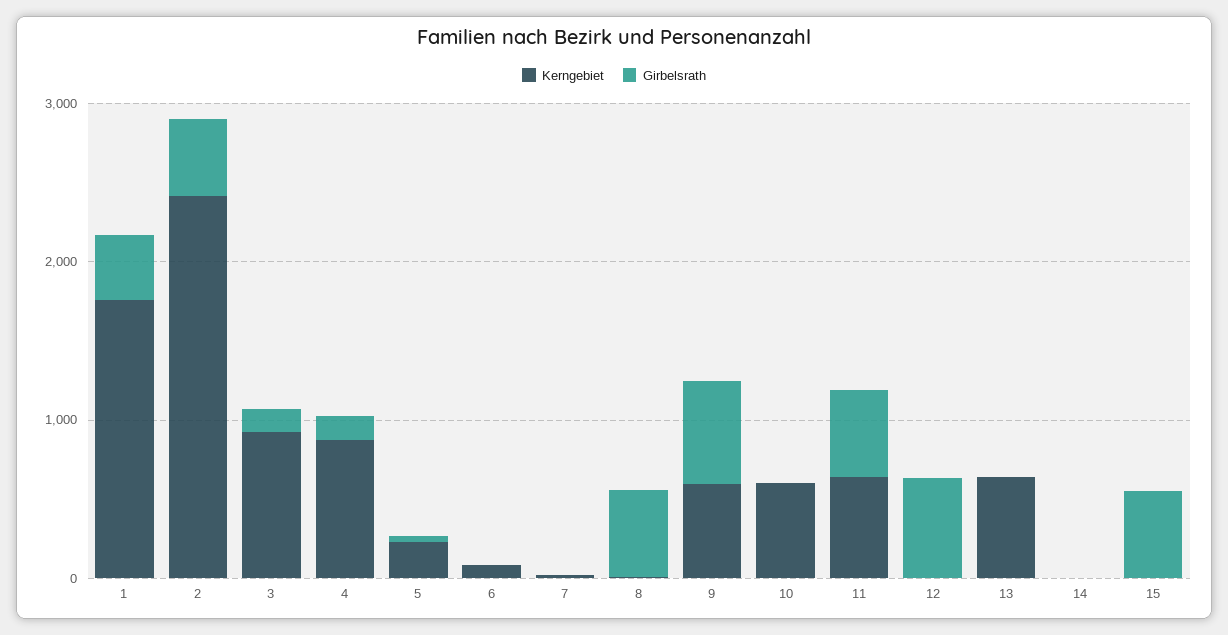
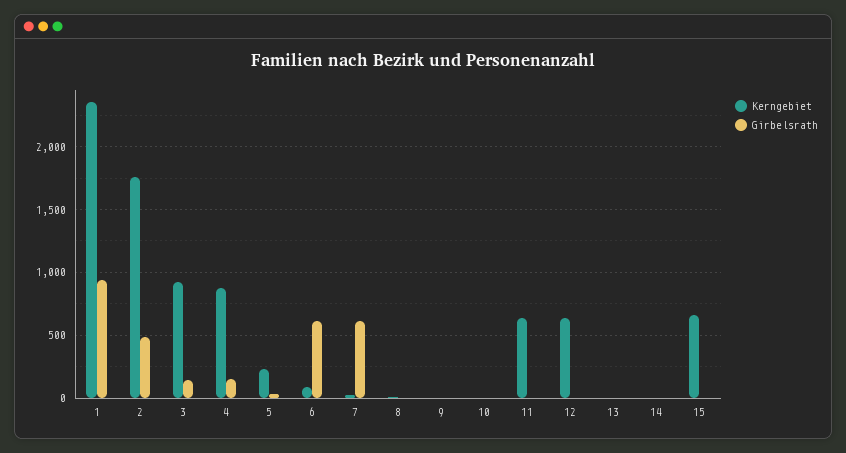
  {
    "Kerngebiet": {
-     "1": 1800,
+     "1": 2350,
-     "2": 2400,
+     "2": 1750,
      "3": 900,
      "4": 900,
      "5": 250,
      "6": 100,
      "7": 0,
      "8": 0,
-     "9": 600,
+     "9": 0,
-     "10": 600,
+     "10": 0,
      "11": 650,
-     "12": 0,
+     "12": 650,
-     "13": 600,
+     "13": 0,
      "14": 0,
-     "15": 0
+     "15": 650
    },
    "Girbelsrath": {
-     "1": 400,
+     "1": 950,
      "2": 500,
      "3": 150,
      "4": 150,
      "5": 50,
-     "6": 0,
+     "6": 600,
-     "7": 0,
+     "7": 600,
-     "8": 600,
+     "8": 0,
-     "9": 600,
+     "9": 0,
      "10": 0,
-     "11": 600,
+     "11": 0,
-     "12": 600,
+     "12": 0,
      "13": 0,
      "14": 0,
-     "15": 600
+     "15": 0
    }
  }

